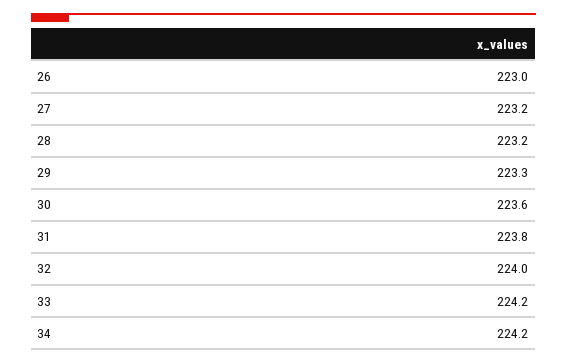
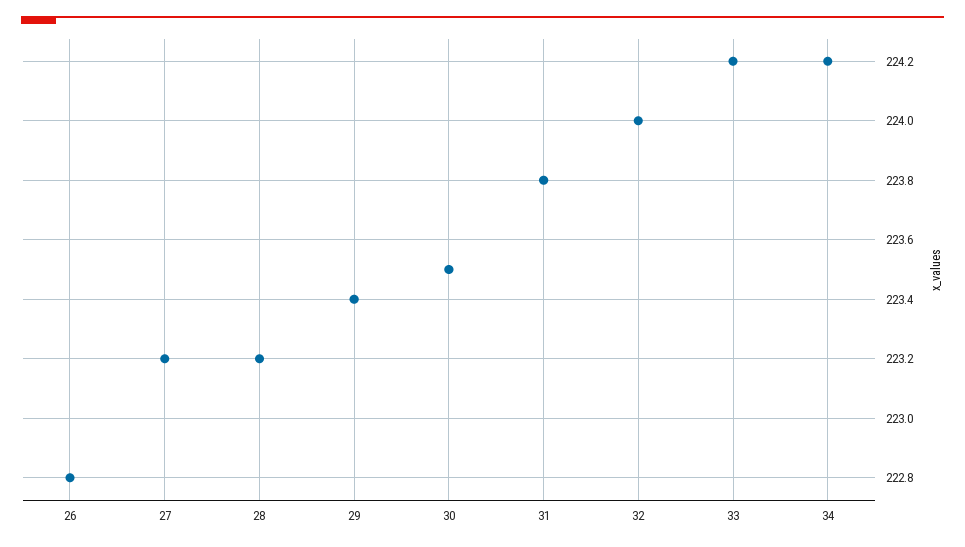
  {
-   "26": 223,
+   "26": 222.8,
    "27": 223.2,
    "28": 223.2,
-   "29": 223.3,
+   "29": 223.4,
-   "30": 223.6,
+   "30": 223.5,
    "31": 223.8,
    "32": 224,
    "33": 224.2,
    "34": 224.2
  }

